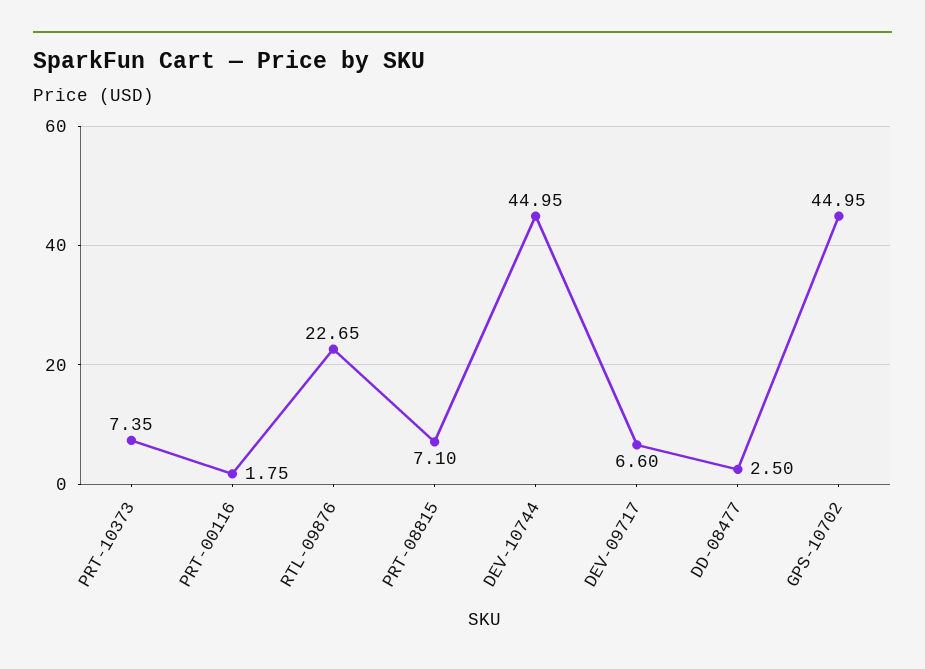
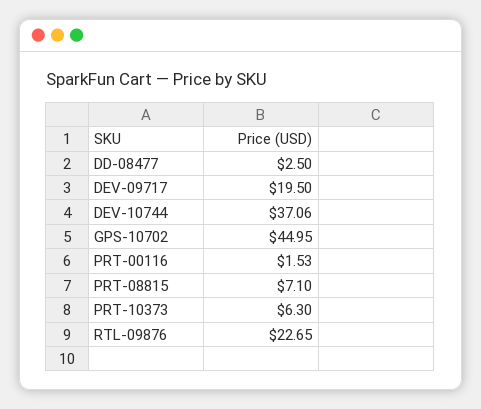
  {
-   "PRT-10373": 7.35,
+   "PRT-10373": 6.3,
-   "PRT-00116": 1.75,
+   "PRT-00116": 1.53,
    "RTL-09876": 22.65,
    "PRT-08815": 7.1,
-   "DEV-10744": 44.95,
+   "DEV-10744": 37.06,
-   "DEV-09717": 6.6,
+   "DEV-09717": 19.5,
    "DD-08477": 2.5,
    "GPS-10702": 44.95
  }

